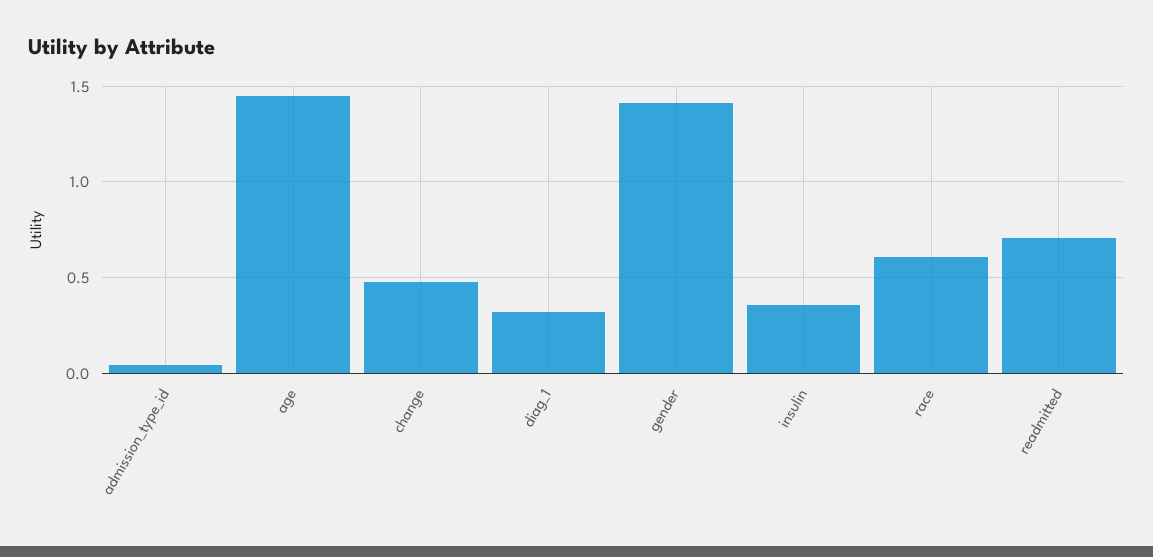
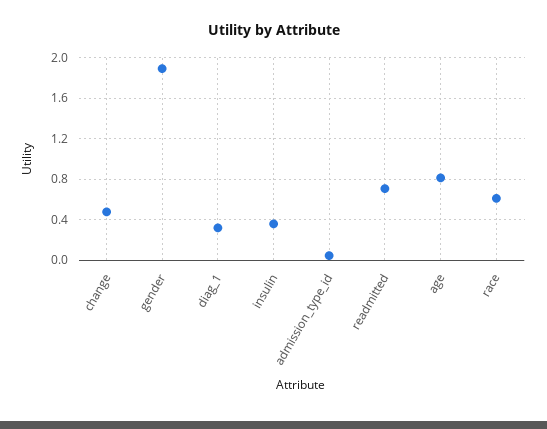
  {
    "admission_type_id": 0.05,
-   "age": 1.45,
+   "age": 0.8,
    "change": 0.5,
    "diag_1": 0.3,
-   "gender": 1.4,
+   "gender": 1.9,
    "insulin": 0.35,
    "race": 0.6,
    "readmitted": 0.7
  }

